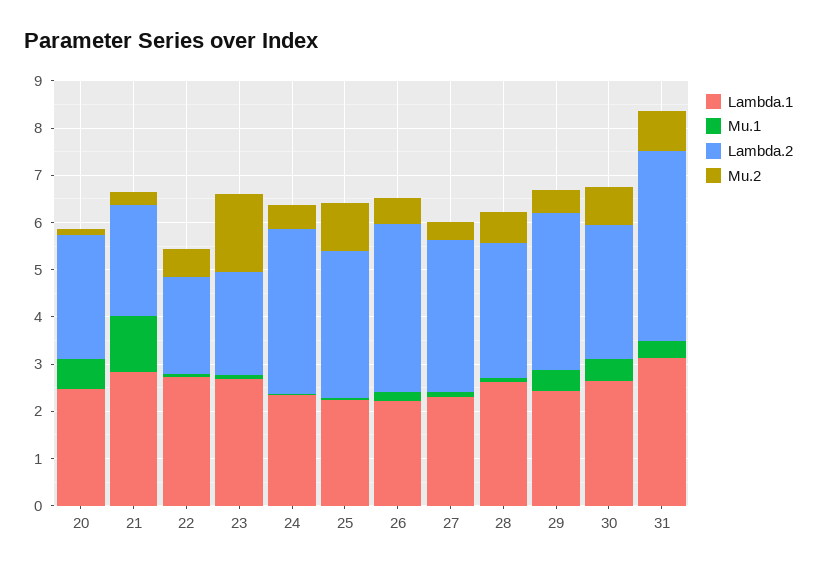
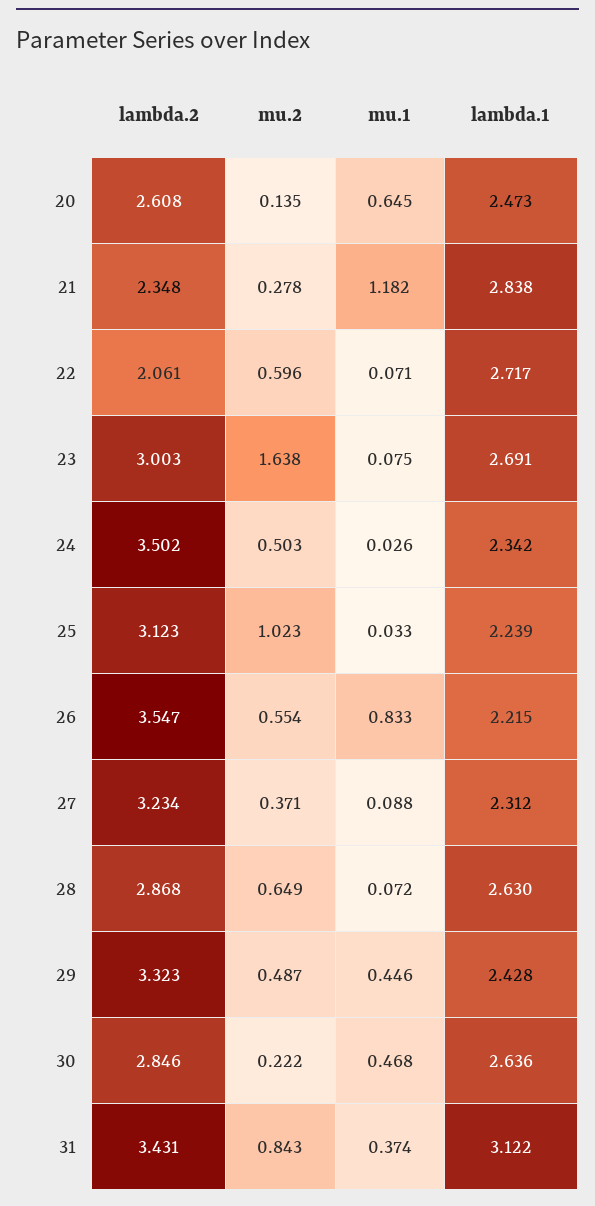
  {
    "Lambda.1": {
      "20": 2.473,
      "21": 2.838,
      "22": 2.717,
      "23": 2.691,
      "24": 2.342,
      "25": 2.239,
      "26": 2.215,
      "27": 2.312,
      "28": 2.63,
      "29": 2.428,
      "30": 2.636,
      "31": 3.122
    },
    "Mu.1": {
      "20": 0.645,
      "21": 1.182,
      "22": 0.071,
      "23": 0.075,
      "24": 0.026,
      "25": 0.033,
-     "26": 0.2,
+     "26": 0.833,
      "27": 0.088,
      "28": 0.072,
      "29": 0.446,
      "30": 0.468,
      "31": 0.374
    },
    "Lambda.2": {
      "20": 2.608,
      "21": 2.348,
      "22": 2.061,
-     "23": 2.2,
+     "23": 3.003,
      "24": 3.502,
      "25": 3.123,
      "26": 3.547,
      "27": 3.234,
      "28": 2.868,
      "29": 3.323,
      "30": 2.846,
-     "31": 4
+     "31": 3.431
    },
    "Mu.2": {
      "20": 0.135,
      "21": 0.278,
      "22": 0.596,
      "23": 1.638,
      "24": 0.503,
      "25": 1.023,
      "26": 0.554,
      "27": 0.371,
      "28": 0.649,
      "29": 0.487,
-     "30": 0.8,
+     "30": 0.222,
      "31": 0.843
    }
  }

